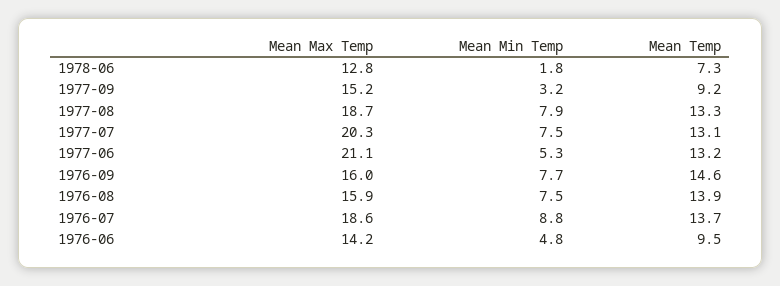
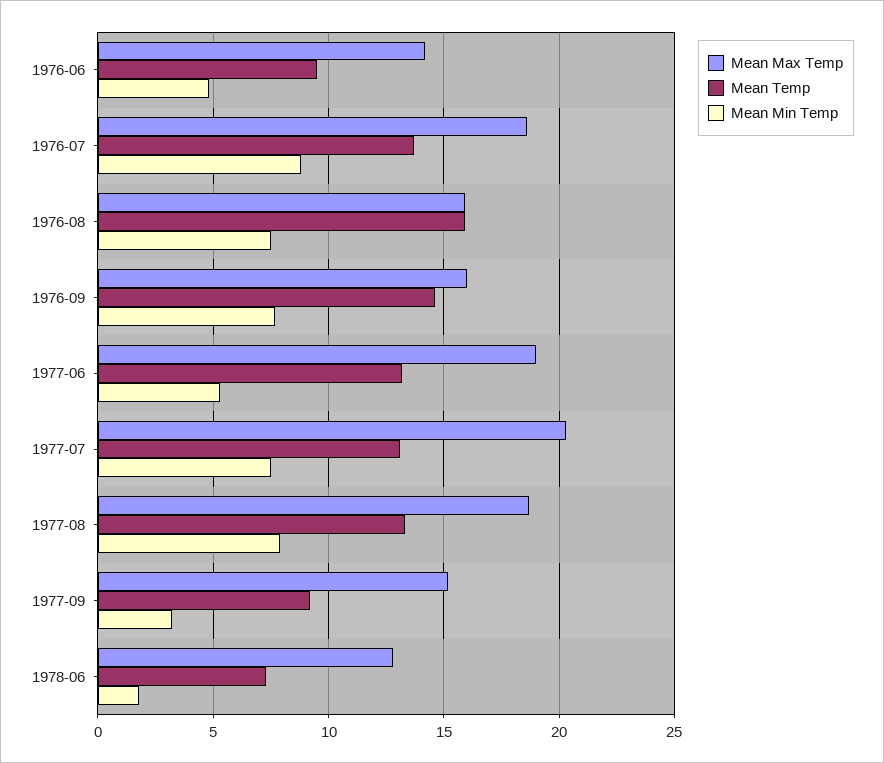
  {
    "Mean Max Temp": {
      "1978-06": 12.8,
      "1977-09": 15.2,
      "1977-08": 18.7,
      "1977-07": 20.3,
-     "1977-06": 21.1,
+     "1977-06": 19,
      "1976-09": 16,
      "1976-08": 15.9,
      "1976-07": 18.6,
      "1976-06": 14.2
    },
    "Mean Min Temp": {
      "1978-06": 1.8,
      "1977-09": 3.2,
      "1977-08": 7.9,
      "1977-07": 7.5,
      "1977-06": 5.3,
      "1976-09": 7.7,
      "1976-08": 7.5,
      "1976-07": 8.8,
      "1976-06": 4.8
    },
    "Mean Temp": {
      "1978-06": 7.3,
      "1977-09": 9.2,
      "1977-08": 13.3,
      "1977-07": 13.1,
      "1977-06": 13.2,
      "1976-09": 14.6,
-     "1976-08": 13.9,
+     "1976-08": 16,
      "1976-07": 13.7,
      "1976-06": 9.5
    }
  }

